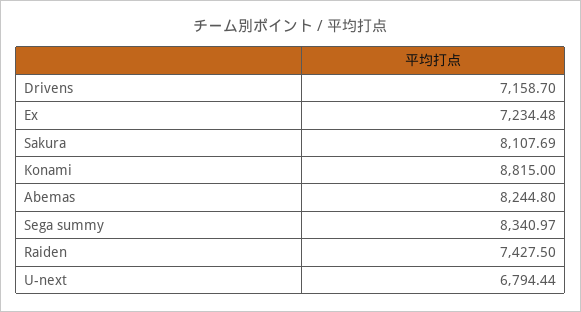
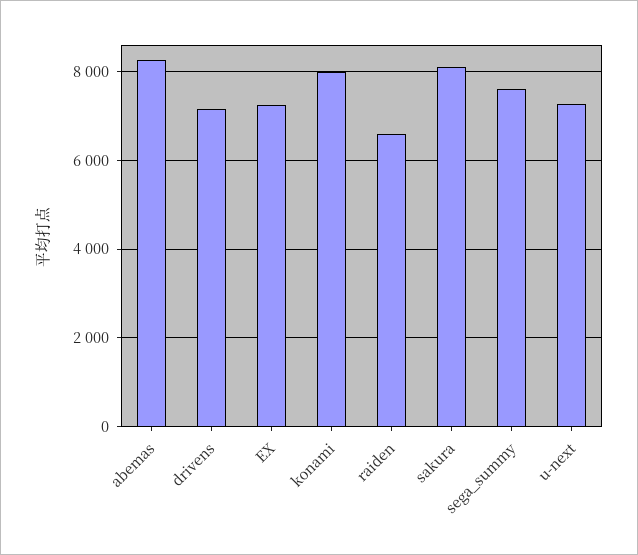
  {
    "Drivens": 7158.7,
    "Ex": 7234.48,
    "Sakura": 8107.69,
-   "Konami": 8815,
+   "Konami": 8000,
    "Abemas": 8244.8,
-   "Sega summy": 8340.97,
+   "Sega summy": 7600,
-   "Raiden": 7427.5,
+   "Raiden": 6600,
-   "U-next": 6794.44
+   "U-next": 7200
  }

